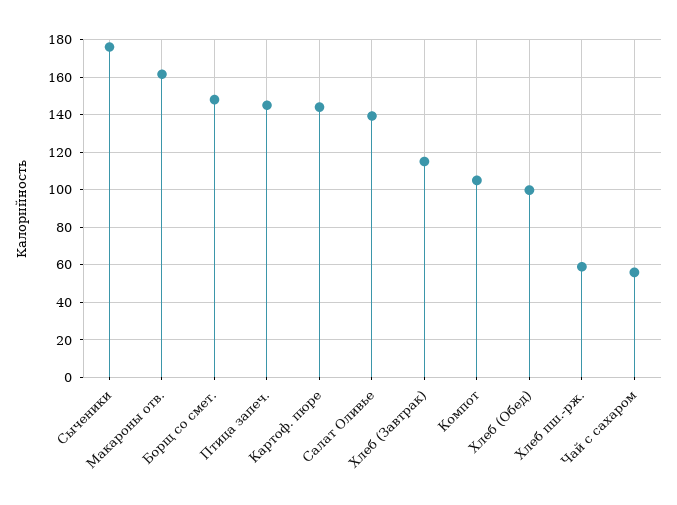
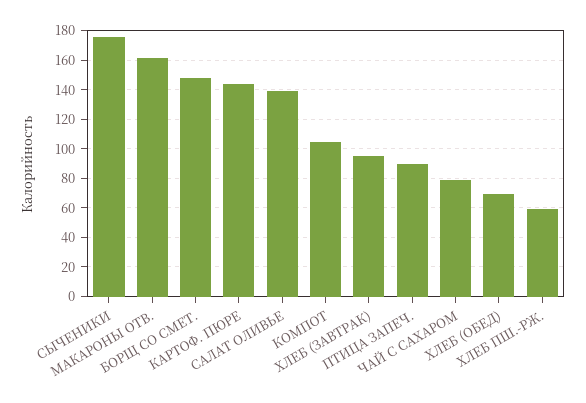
  {
    "Сыченики": 175,
    "Макароны отв.": 160,
    "Борщ со смет.": 150,
-   "Птица запеч.": 145,
+   "Птица запеч.": 90,
    "Картоф. пюре": 145,
    "Салат Оливье": 140,
-   "Хлеб (Завтрак)": 115,
+   "Хлеб (Завтрак)": 95,
    "Компот": 105,
-   "Хлеб (Обед)": 100,
+   "Хлеб (Обед)": 70,
    "Хлеб пш.-рж.": 60,
-   "Чай с сахаром": 55
+   "Чай с сахаром": 80
  }

